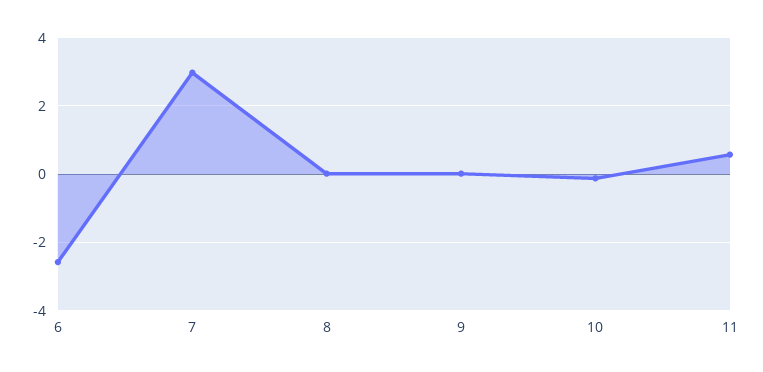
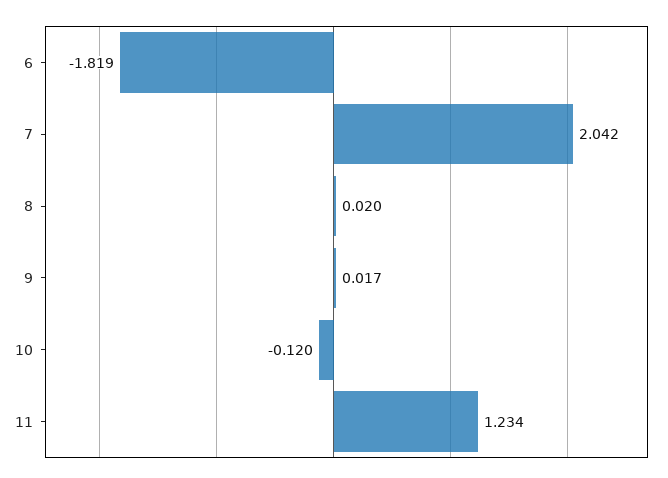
  {
-   "6": -2.6,
+   "6": -1.819,
-   "7": 3,
+   "7": 2.042,
    "8": 0.02,
    "9": 0.017,
    "10": -0.12,
-   "11": 0.6
+   "11": 1.234
  }

